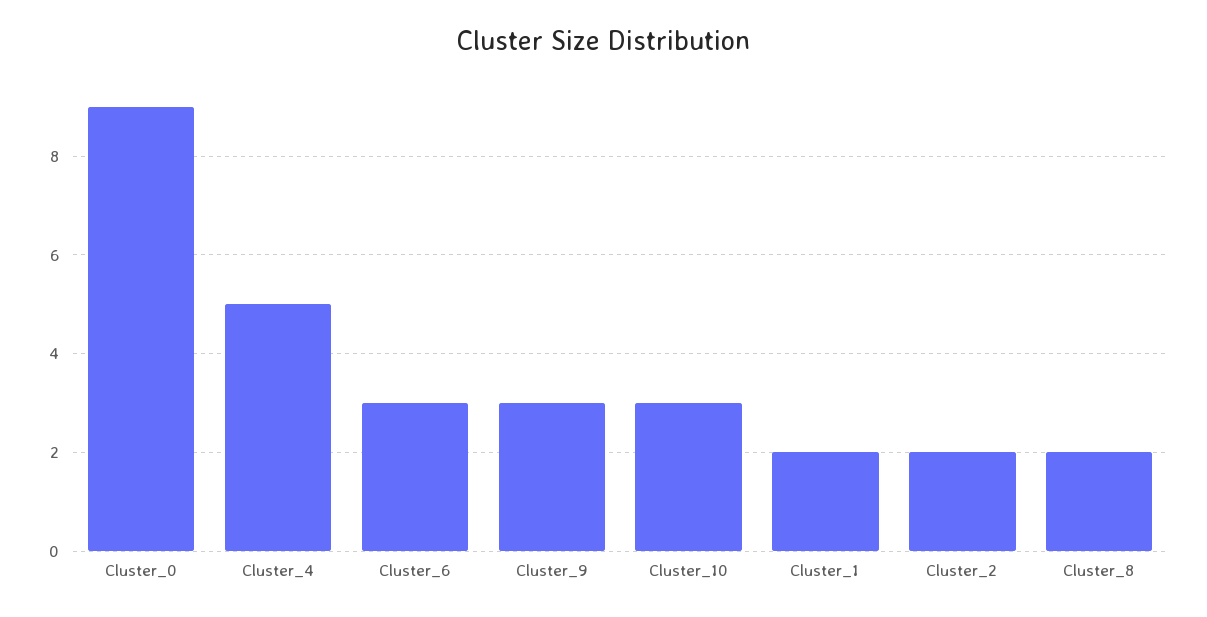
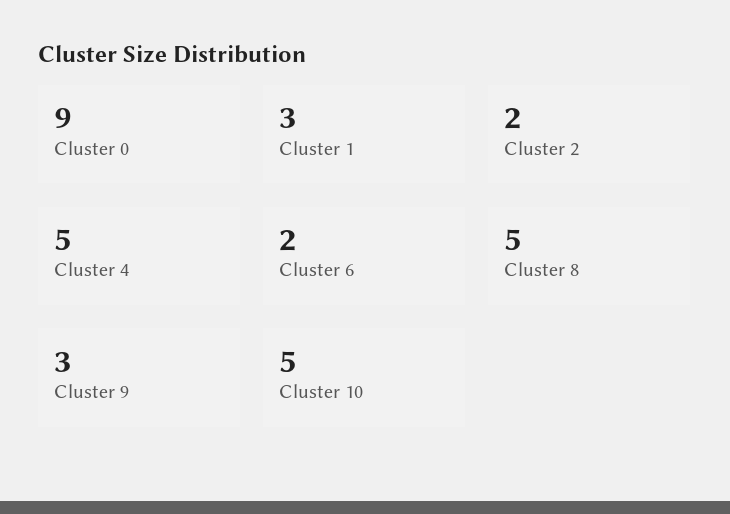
  {
    "Cluster_0": 9,
    "Cluster_4": 5,
-   "Cluster_6": 3,
+   "Cluster_6": 2,
    "Cluster_9": 3,
-   "Cluster_10": 3,
+   "Cluster_10": 5,
-   "Cluster_1": 2,
+   "Cluster_1": 3,
    "Cluster_2": 2,
-   "Cluster_8": 2
+   "Cluster_8": 5
  }

